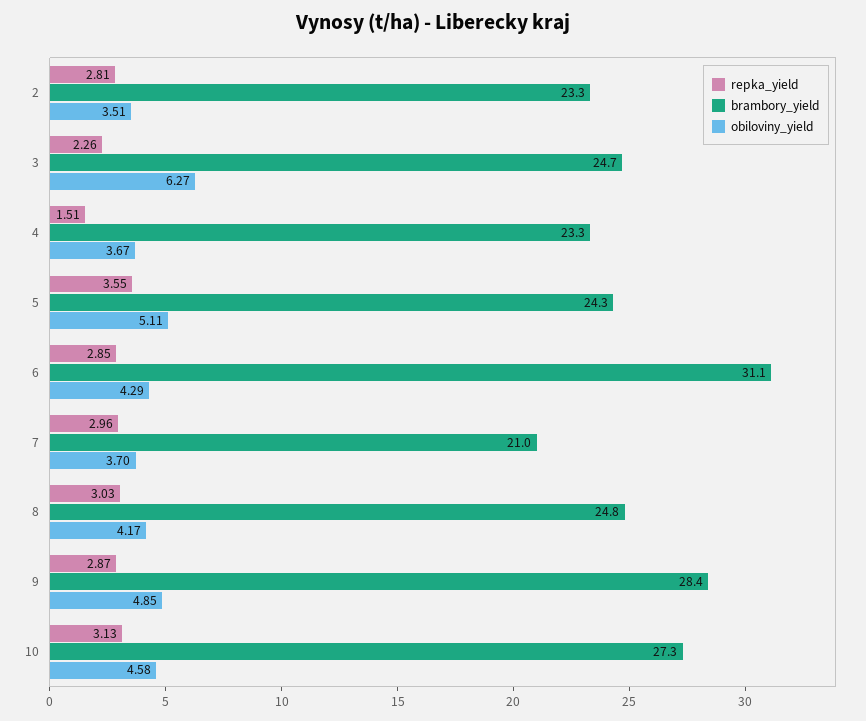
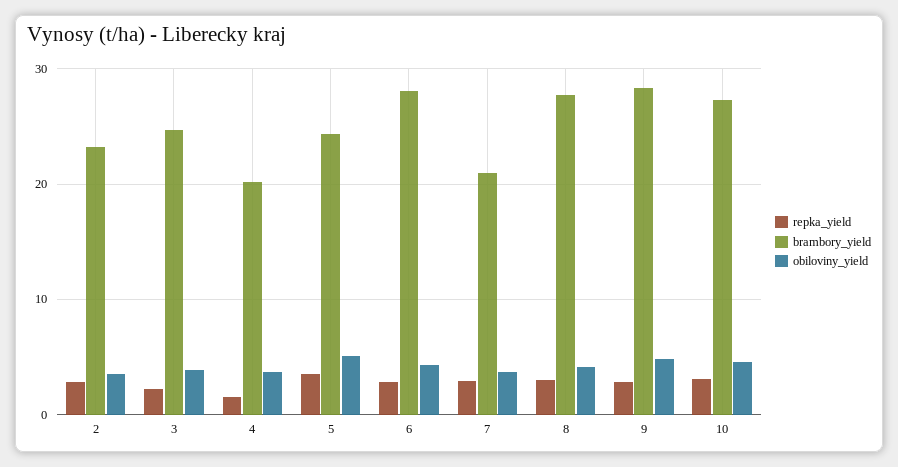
  {
    "repka_yield": {
      "2": 2.81,
      "3": 2.26,
      "4": 1.51,
      "5": 3.55,
      "6": 2.85,
      "7": 2.96,
      "8": 3.03,
      "9": 2.87,
      "10": 3.13
    },
    "brambory_yield": {
      "2": 23.3,
      "3": 24.7,
-     "4": 23.3,
+     "4": 20,
      "5": 24.3,
-     "6": 31.1,
+     "6": 28,
      "7": 21,
-     "8": 24.8,
+     "8": 28,
      "9": 28.4,
      "10": 27.3
    },
    "obiloviny_yield": {
      "2": 3.51,
-     "3": 6.27,
+     "3": 4,
      "4": 3.67,
      "5": 5.11,
      "6": 4.29,
      "7": 3.7,
      "8": 4.17,
      "9": 4.85,
      "10": 4.58
    }
  }

